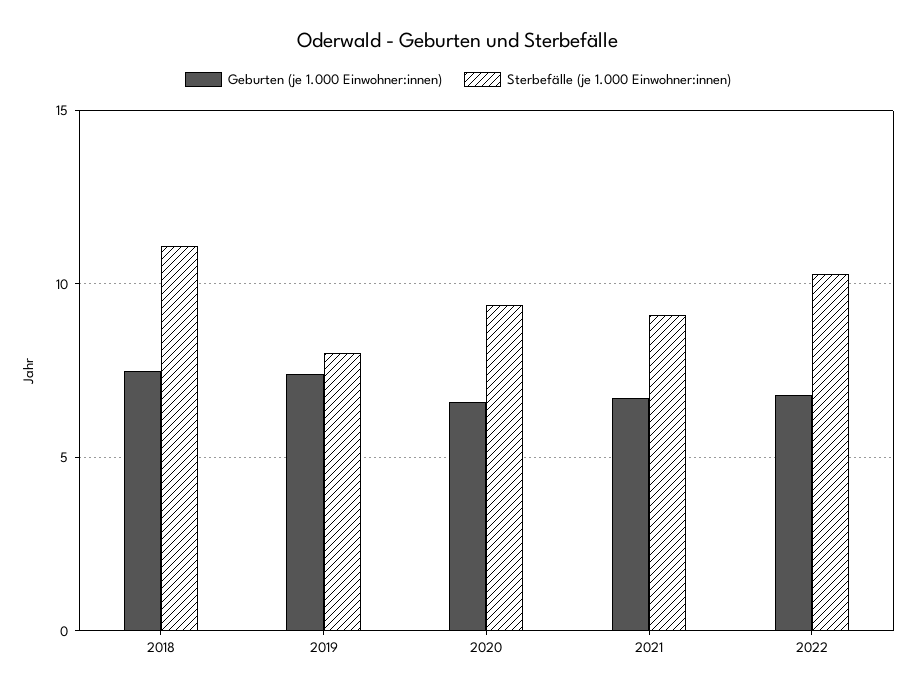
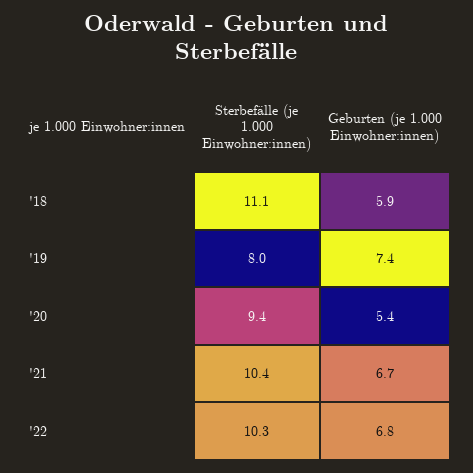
  {
    "Geburten (je 1.000 Einwohner:innen)": {
-     "2018": 7.5,
+     "2018": 5.9,
      "2019": 7.4,
-     "2020": 6.5,
+     "2020": 5.4,
      "2021": 6.7,
      "2022": 6.8
    },
    "Sterbefälle (je 1.000 Einwohner:innen)": {
      "2018": 11.1,
      "2019": 8,
      "2020": 9.4,
-     "2021": 9,
+     "2021": 10.4,
      "2022": 10.3
    }
  }

